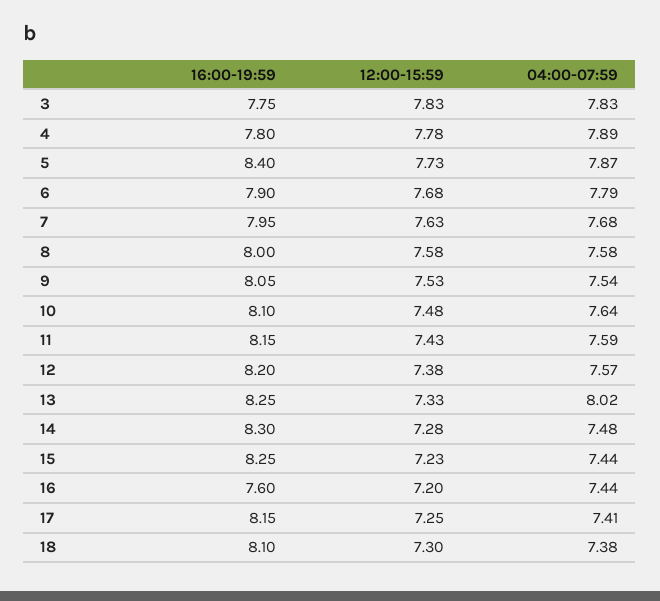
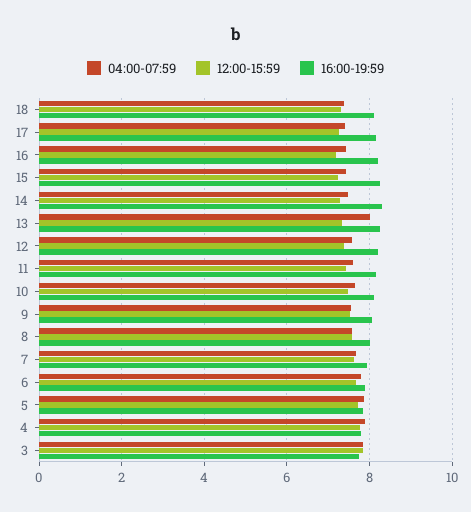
  {
    "16:00-19:59": {
      "3": 7.75,
      "4": 7.8,
-     "5": 8.4,
+     "5": 7.8,
      "6": 7.9,
      "7": 7.95,
      "8": 8,
      "9": 8.05,
      "10": 8.1,
      "11": 8.15,
      "12": 8.2,
      "13": 8.25,
      "14": 8.3,
      "15": 8.25,
-     "16": 7.6,
+     "16": 8.2,
      "17": 8.15,
      "18": 8.1
    },
    "12:00-15:59": {
      "3": 7.83,
      "4": 7.78,
      "5": 7.73,
      "6": 7.68,
      "7": 7.63,
      "8": 7.58,
      "9": 7.53,
      "10": 7.48,
      "11": 7.43,
      "12": 7.38,
      "13": 7.33,
      "14": 7.28,
      "15": 7.23,
      "16": 7.2,
      "17": 7.25,
      "18": 7.3
    },
    "04:00-07:59": {
      "3": 7.83,
      "4": 7.89,
      "5": 7.87,
      "6": 7.79,
      "7": 7.68,
      "8": 7.58,
      "9": 7.54,
      "10": 7.64,
      "11": 7.59,
      "12": 7.57,
      "13": 8.02,
      "14": 7.48,
      "15": 7.44,
      "16": 7.44,
      "17": 7.41,
      "18": 7.38
    }
  }

